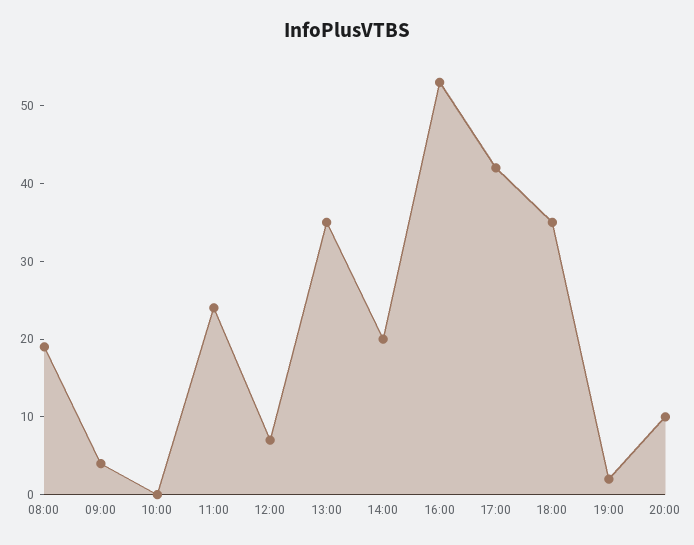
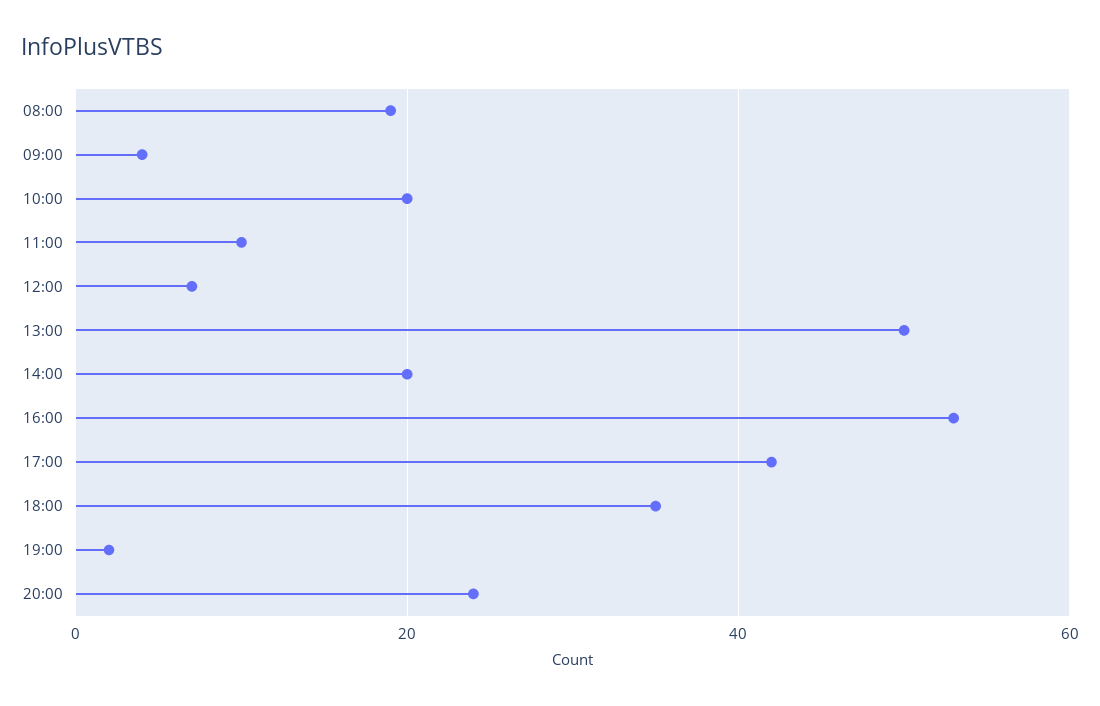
  {
    "08:00": 20,
    "09:00": 5,
-   "10:00": 0,
+   "10:00": 20,
-   "11:00": 25,
+   "11:00": 10,
    "12:00": 5,
-   "13:00": 35,
+   "13:00": 50,
    "14:00": 20,
    "16:00": 55,
    "17:00": 40,
    "18:00": 35,
    "19:00": 0,
-   "20:00": 10
+   "20:00": 25
  }

